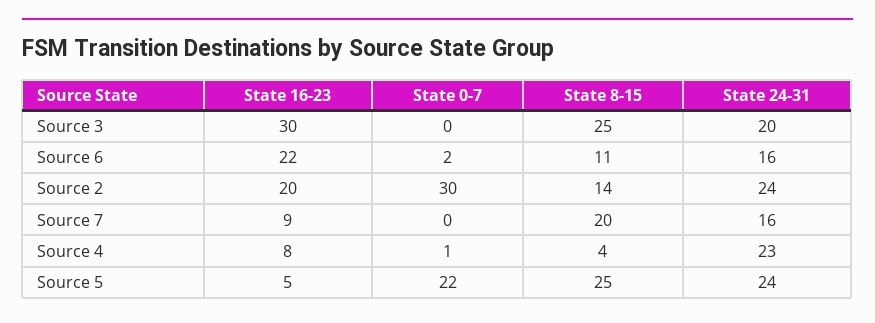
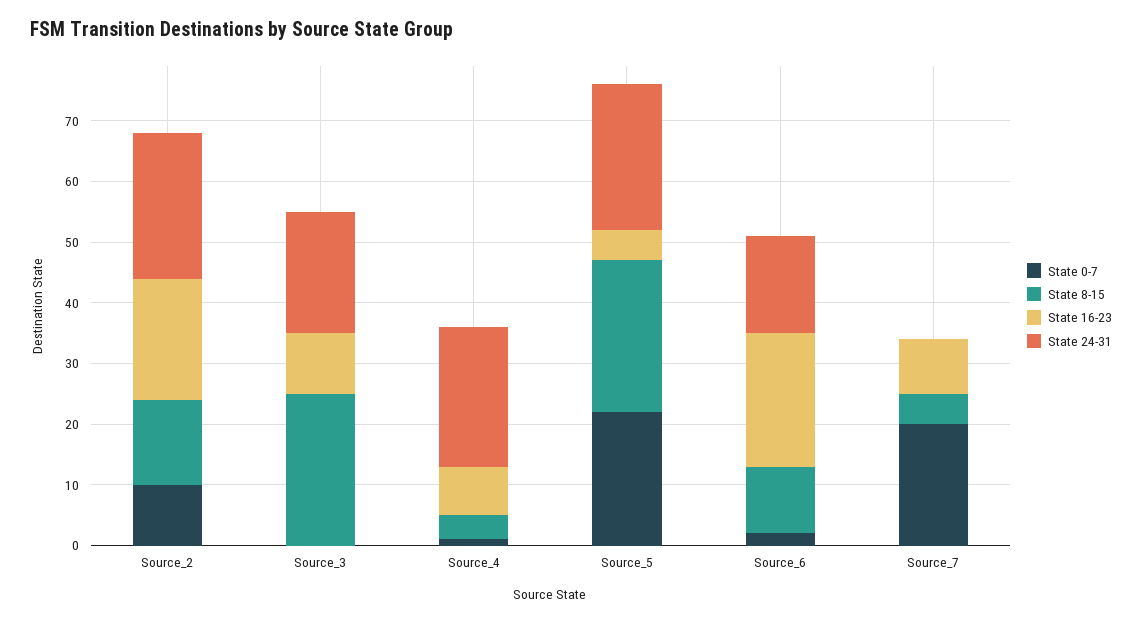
  {
    "State 16-23": {
-     "Source 3": 30,
+     "Source 3": 10,
      "Source 6": 22,
      "Source 2": 20,
      "Source 7": 9,
      "Source 4": 8,
      "Source 5": 5
    },
    "State 0-7": {
      "Source 3": 0,
      "Source 6": 2,
-     "Source 2": 30,
+     "Source 2": 10,
-     "Source 7": 0,
+     "Source 7": 20,
      "Source 4": 1,
      "Source 5": 22
    },
    "State 8-15": {
      "Source 3": 25,
      "Source 6": 11,
      "Source 2": 14,
-     "Source 7": 20,
+     "Source 7": 5,
      "Source 4": 4,
      "Source 5": 25
    },
    "State 24-31": {
      "Source 3": 20,
      "Source 6": 16,
      "Source 2": 24,
-     "Source 7": 16,
+     "Source 7": 0,
      "Source 4": 23,
      "Source 5": 24
    }
  }

